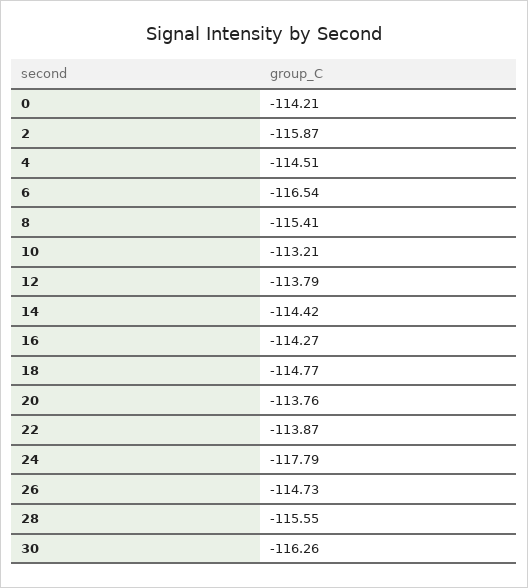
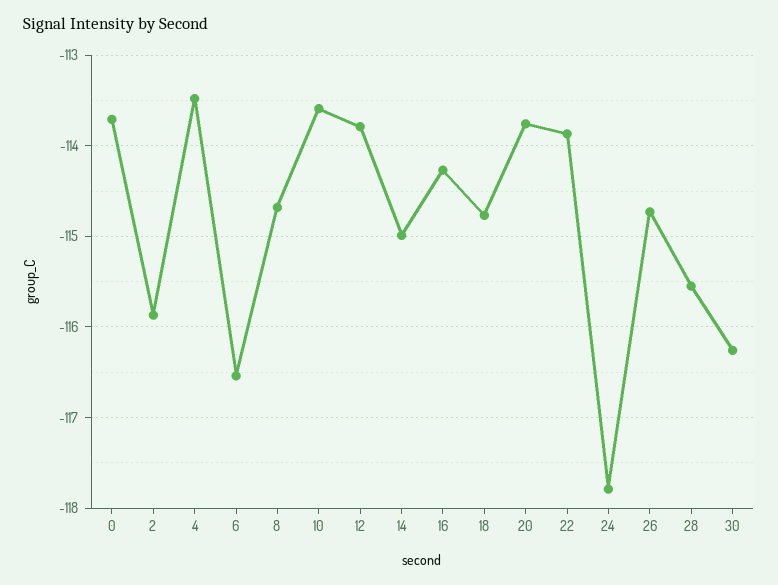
  {
-   "0": -114.21,
+   "0": -113.7,
    "2": -115.87,
-   "4": -114.51,
+   "4": -113.5,
    "6": -116.54,
-   "8": -115.41,
+   "8": -114.7,
-   "10": -113.21,
+   "10": -113.6,
    "12": -113.79,
-   "14": -114.42,
+   "14": -115,
    "16": -114.27,
    "18": -114.77,
    "20": -113.76,
    "22": -113.87,
    "24": -117.79,
    "26": -114.73,
    "28": -115.55,
    "30": -116.26
  }

